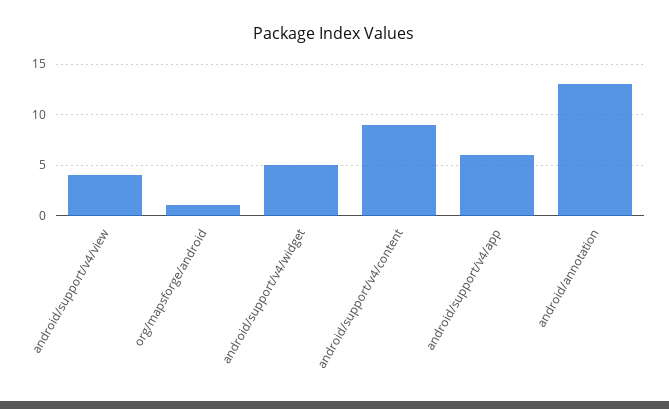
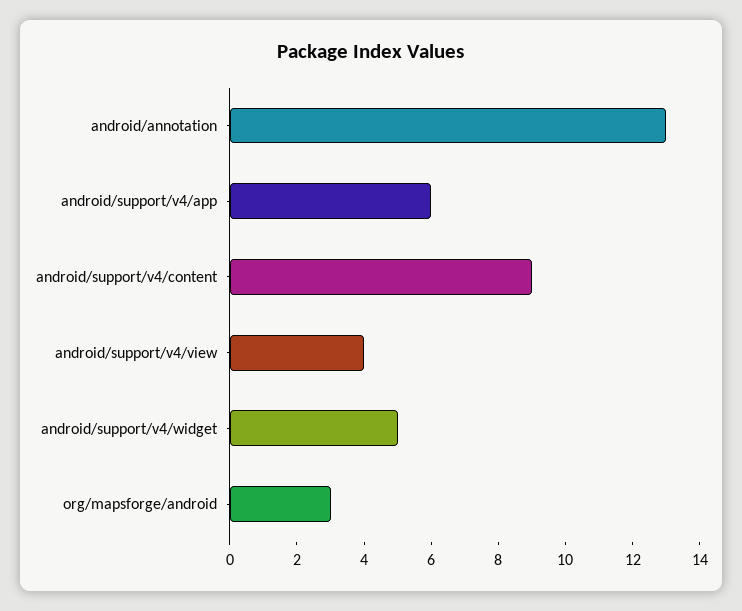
  {
    "android/support/v4/view": 4,
-   "org/mapsforge/android": 1,
+   "org/mapsforge/android": 3,
    "android/support/v4/widget": 5,
    "android/support/v4/content": 9,
    "android/support/v4/app": 6,
    "android/annotation": 13
  }

